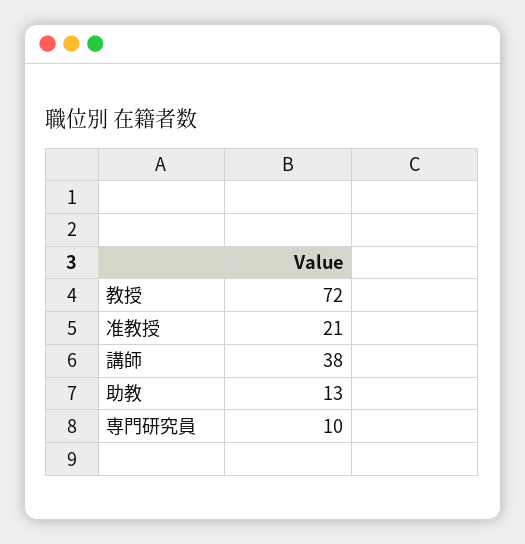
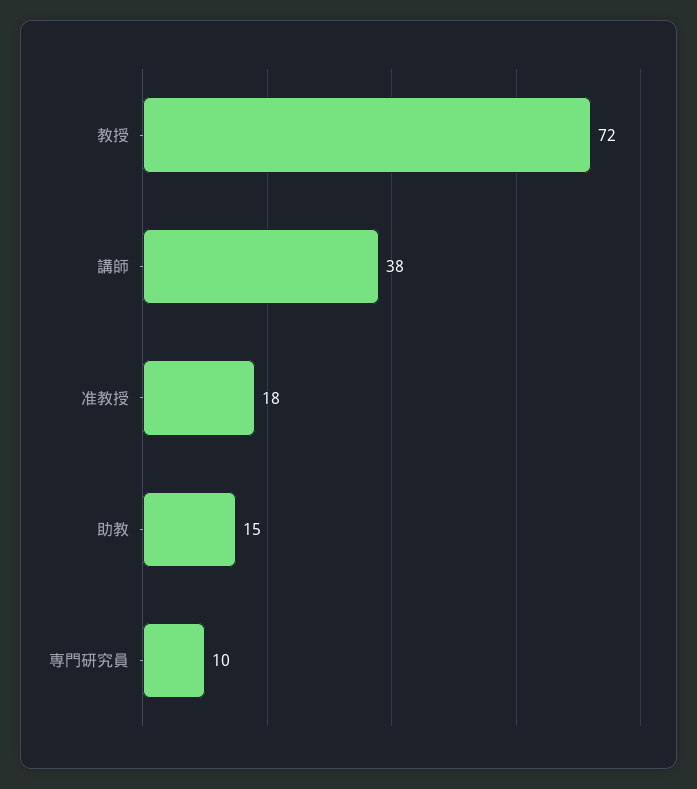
  {
    "教授": 72,
-   "准教授": 21,
+   "准教授": 18,
    "講師": 38,
-   "助教": 13,
+   "助教": 15,
    "専門研究員": 10
  }

